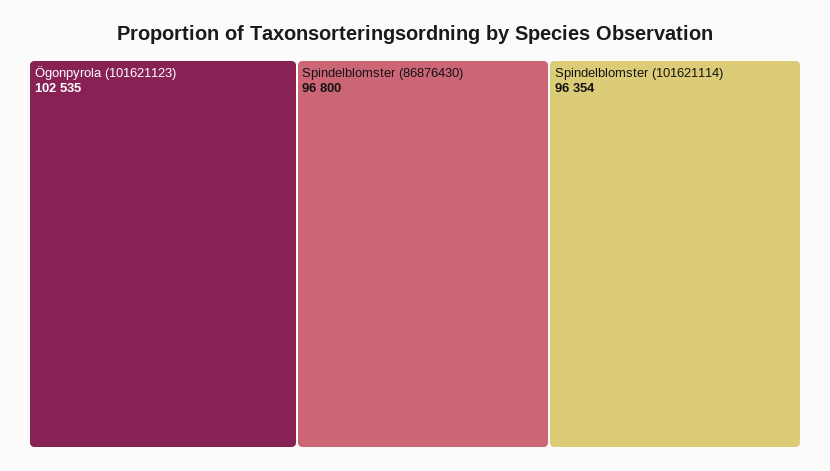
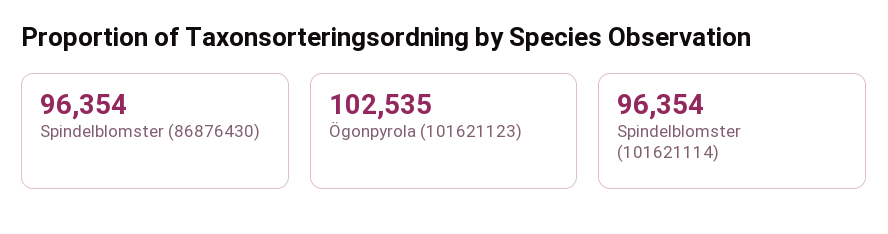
  {
    "Ögonpyrola (101621123)": 102535,
-   "Spindelblomster (86876430)": 96800,
+   "Spindelblomster (86876430)": 96354,
    "Spindelblomster (101621114)": 96354
  }

